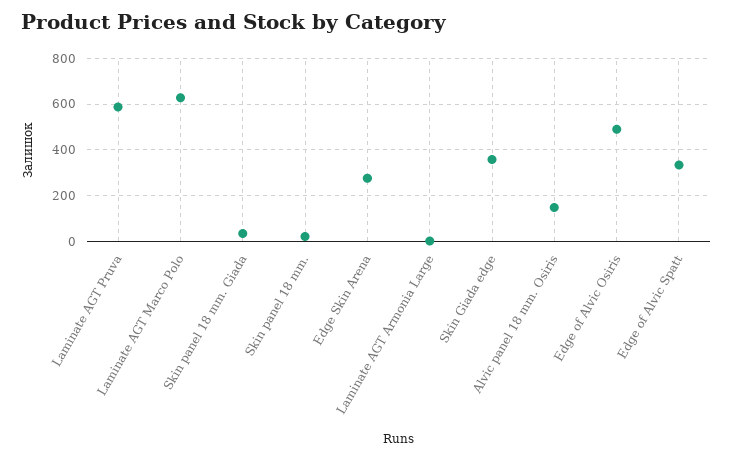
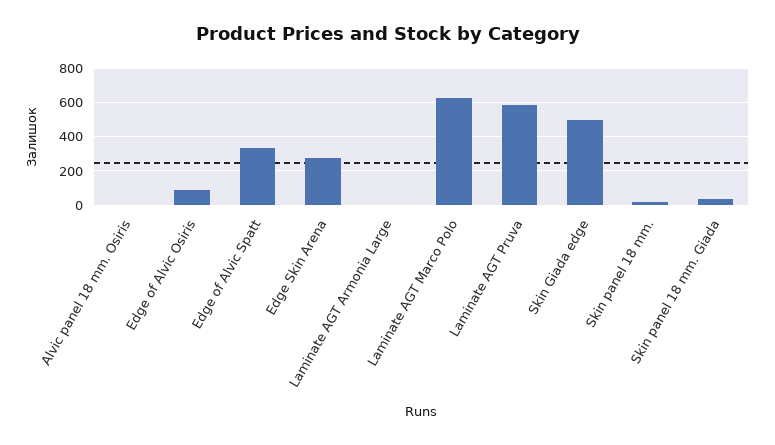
  {
    "Laminate AGT Pruva": 600,
    "Laminate AGT Marco Polo": 650,
    "Skin panel 18 mm. Giada": 50,
    "Skin panel 18 mm.": 0,
    "Edge Skin Arena": 300,
    "Laminate AGT Armonia Large": 0,
-   "Skin Giada edge": 350,
+   "Skin Giada edge": 500,
-   "Alvic panel 18 mm. Osiris": 150,
+   "Alvic panel 18 mm. Osiris": 0,
-   "Edge of Alvic Osiris": 500,
+   "Edge of Alvic Osiris": 100,
    "Edge of Alvic Spatt": 350
  }

